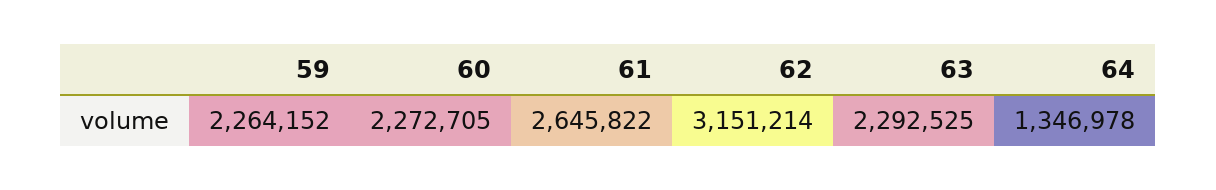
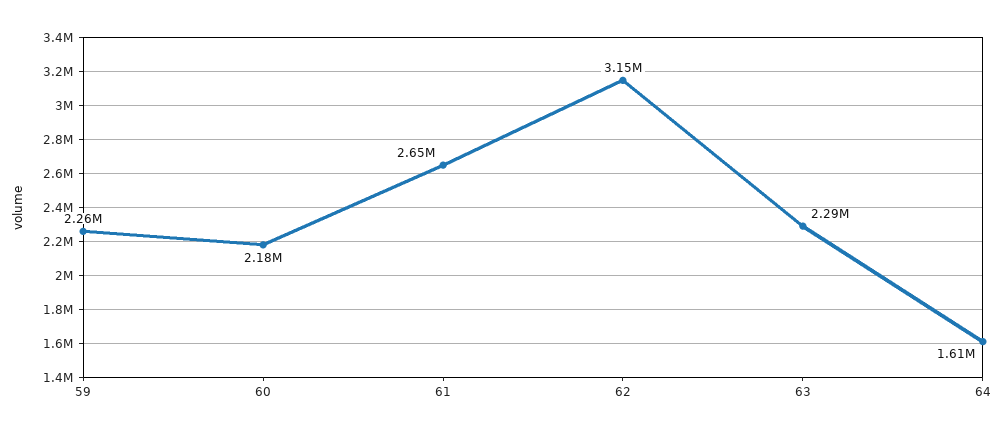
  {
    "59": 2264152,
-   "60": 2272705,
+   "60": 2180000,
    "61": 2645822,
    "62": 3151214,
    "63": 2292525,
-   "64": 1346978
+   "64": 1610000
  }

